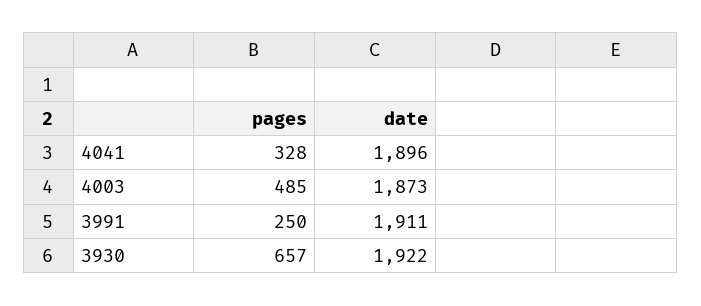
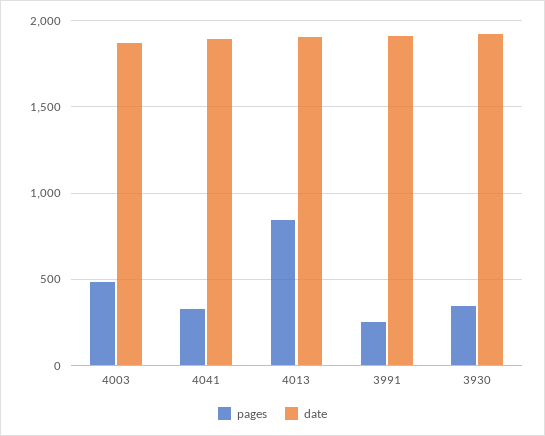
  {
    "pages": {
      "4041": 328,
      "4003": 485,
      "3991": 250,
-     "3930": 657
+     "3930": 350,
+     "4013": 850
    },
    "date": {
      "4041": 1896,
      "4003": 1873,
      "3991": 1911,
-     "3930": 1922
+     "3930": 1922,
+     "4013": 1900
    }
  }

